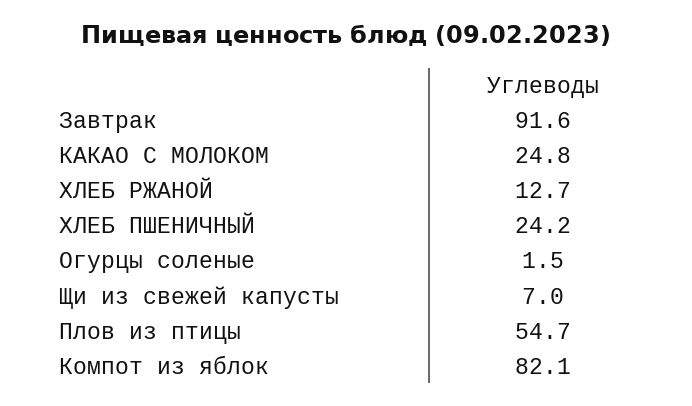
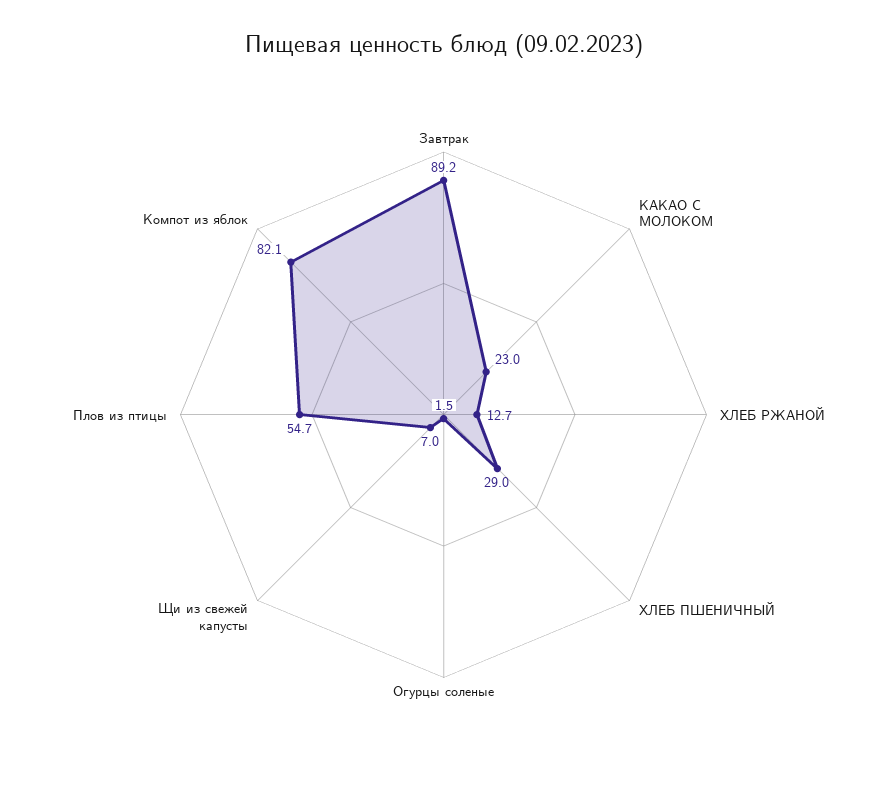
  {
-   "Завтрак": 91.6,
+   "Завтрак": 89.2,
-   "КАКАО С МОЛОКОМ": 24.8,
+   "КАКАО С МОЛОКОМ": 23,
    "ХЛЕБ РЖАНОЙ": 12.7,
-   "ХЛЕБ ПШЕНИЧНЫЙ": 24.2,
+   "ХЛЕБ ПШЕНИЧНЫЙ": 29,
    "Огурцы соленые": 1.5,
    "Щи из свежей капусты": 7,
    "Плов из птицы": 54.7,
    "Компот из яблок": 82.1
  }

